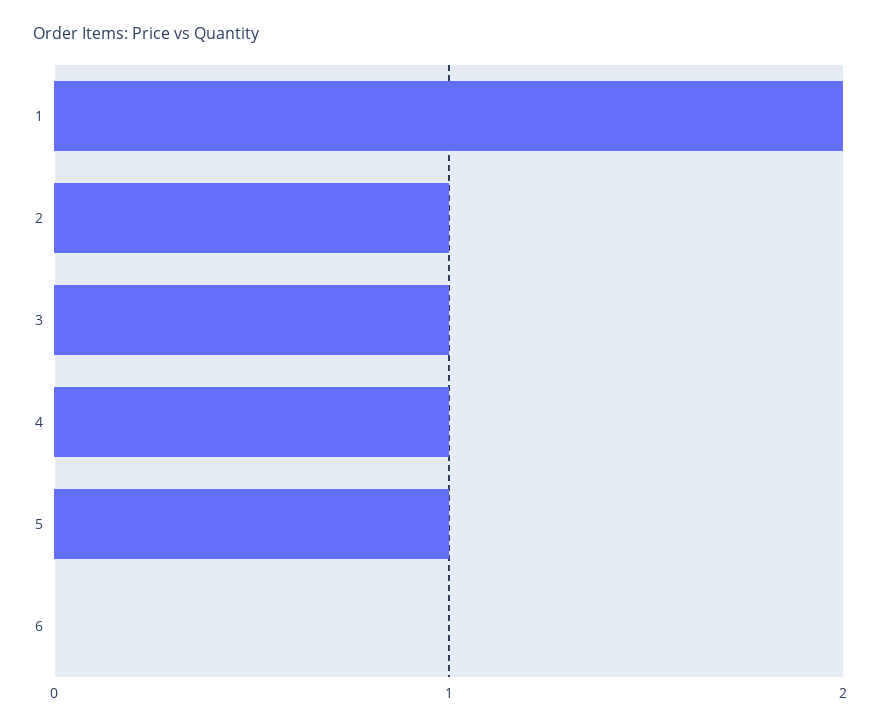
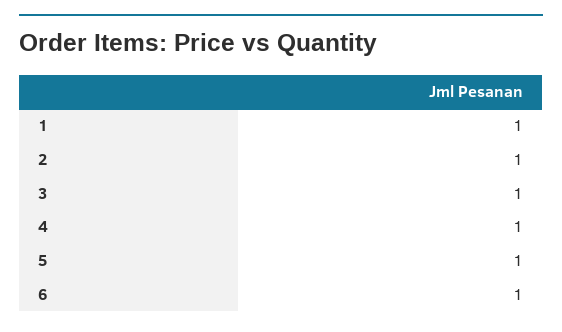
  {
-   "1": 2,
+   "1": 1,
    "2": 1,
    "3": 1,
    "4": 1,
    "5": 1,
-   "6": 0
+   "6": 1
  }

